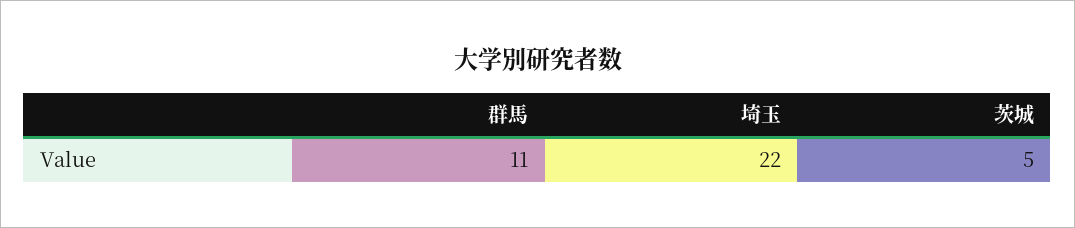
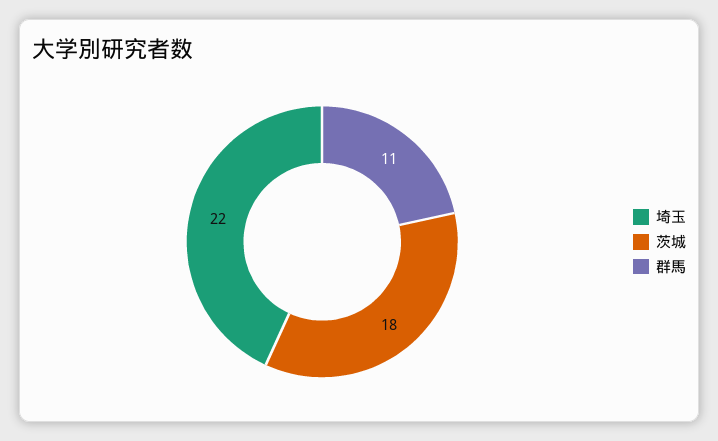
  {
    "群馬": 11,
    "埼玉": 22,
-   "茨城": 5
+   "茨城": 18
  }

